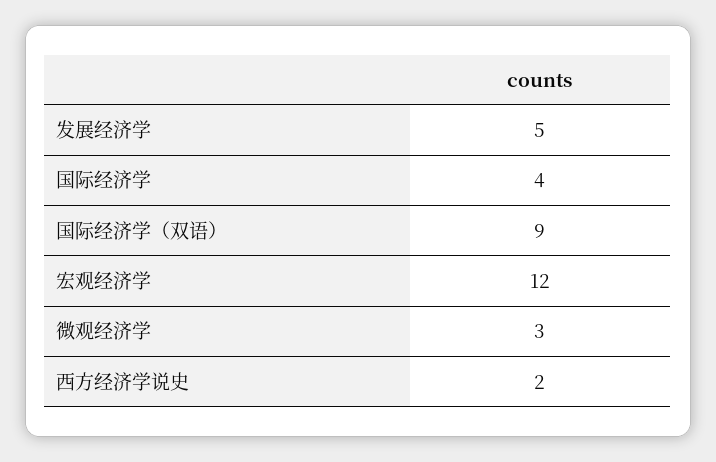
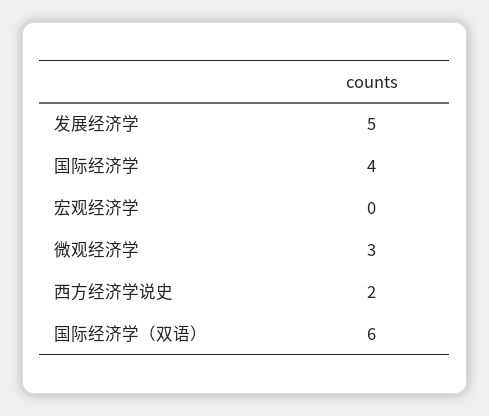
  {
    "发展经济学": 5,
    "国际经济学": 4,
-   "国际经济学（双语）": 9,
+   "国际经济学（双语）": 6,
-   "宏观经济学": 12,
+   "宏观经济学": 0,
    "微观经济学": 3,
    "西方经济学说史": 2
  }

